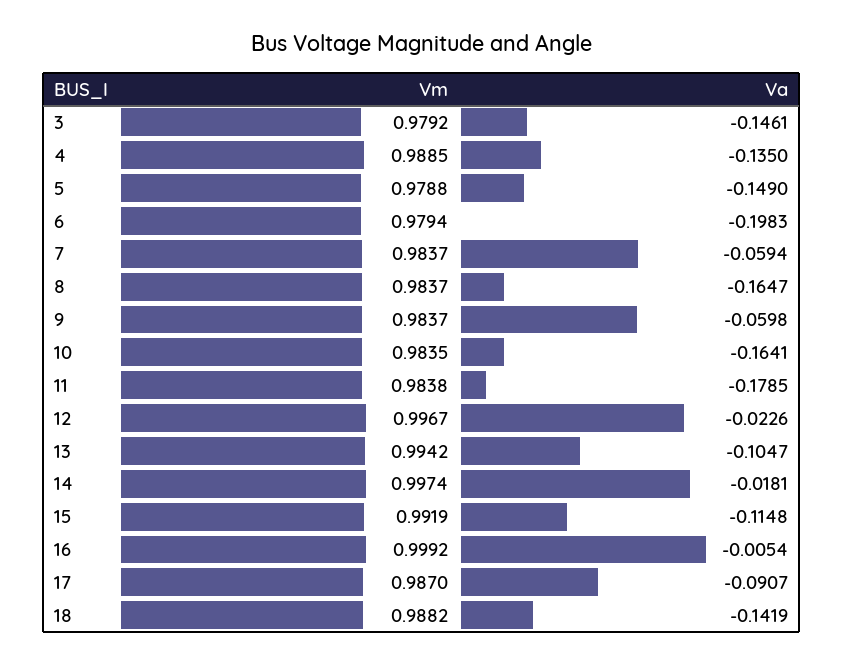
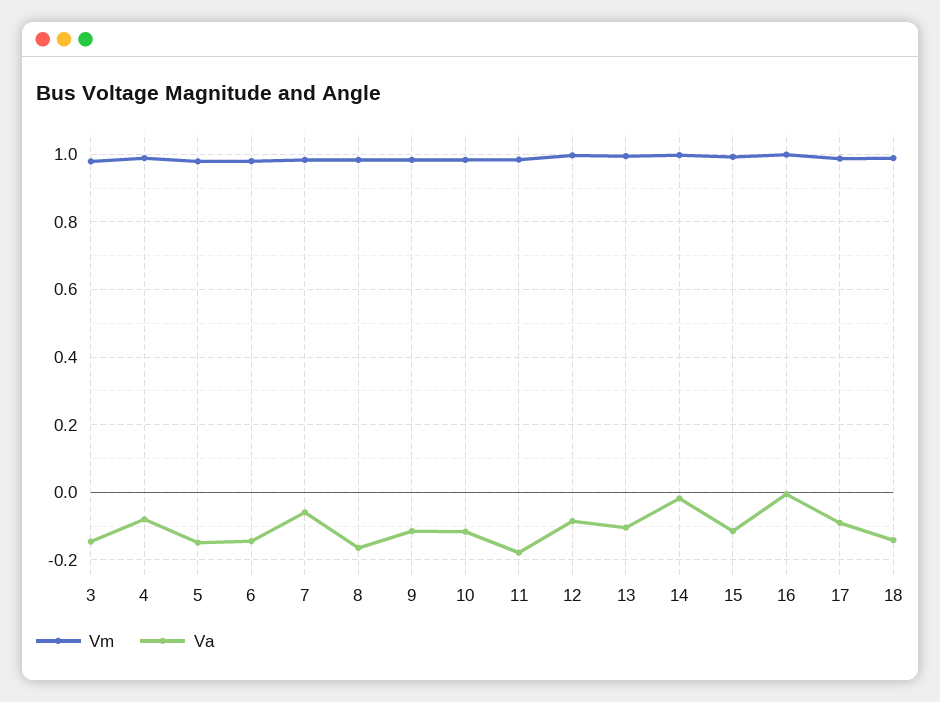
  {
    "Vm": {
      "3": 0.9792,
      "4": 0.9885,
      "5": 0.9788,
      "6": 0.9794,
      "7": 0.9837,
      "8": 0.9837,
      "9": 0.9837,
      "10": 0.9835,
      "11": 0.9838,
      "12": 0.9967,
      "13": 0.9942,
      "14": 0.9974,
      "15": 0.9919,
      "16": 0.9992,
      "17": 0.987,
      "18": 0.9882
    },
    "Va": {
      "3": -0.1461,
-     "4": -0.135,
+     "4": -0.08,
      "5": -0.149,
-     "6": -0.1983,
+     "6": -0.14,
      "7": -0.0594,
      "8": -0.1647,
-     "9": -0.0598,
+     "9": -0.12,
-     "10": -0.1641,
+     "10": -0.12,
      "11": -0.1785,
-     "12": -0.0226,
+     "12": -0.08,
      "13": -0.1047,
      "14": -0.0181,
      "15": -0.1148,
      "16": -0.0054,
      "17": -0.0907,
      "18": -0.1419
    }
  }

